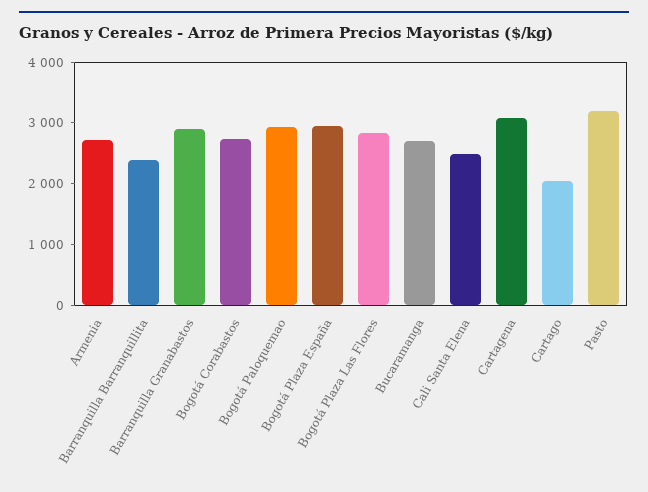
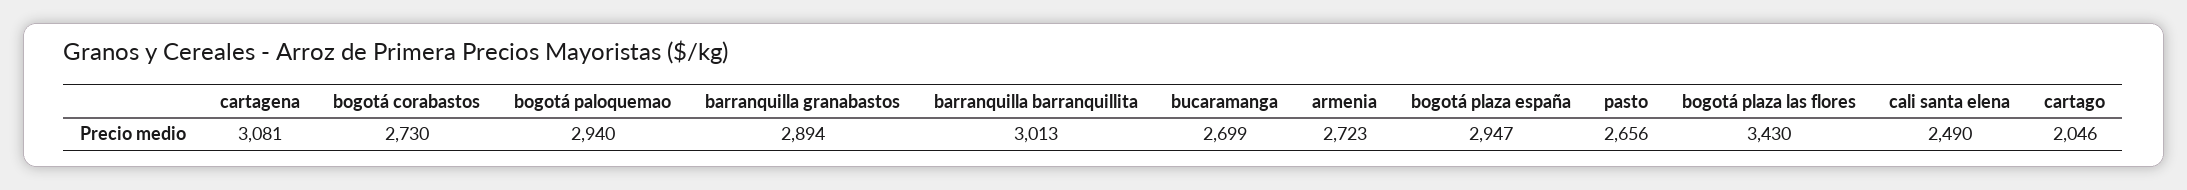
  {
    "Armenia": 2723,
-   "Barranquilla Barranquillita": 2400,
+   "Barranquilla Barranquillita": 3013,
    "Barranquilla Granabastos": 2894,
    "Bogotá Corabastos": 2730,
    "Bogotá Paloquemao": 2940,
    "Bogotá Plaza España": 2947,
-   "Bogotá Plaza Las Flores": 2800,
+   "Bogotá Plaza Las Flores": 3430,
    "Bucaramanga": 2699,
    "Cali Santa Elena": 2490,
    "Cartagena": 3081,
    "Cartago": 2046,
-   "Pasto": 3200
+   "Pasto": 2656
  }

